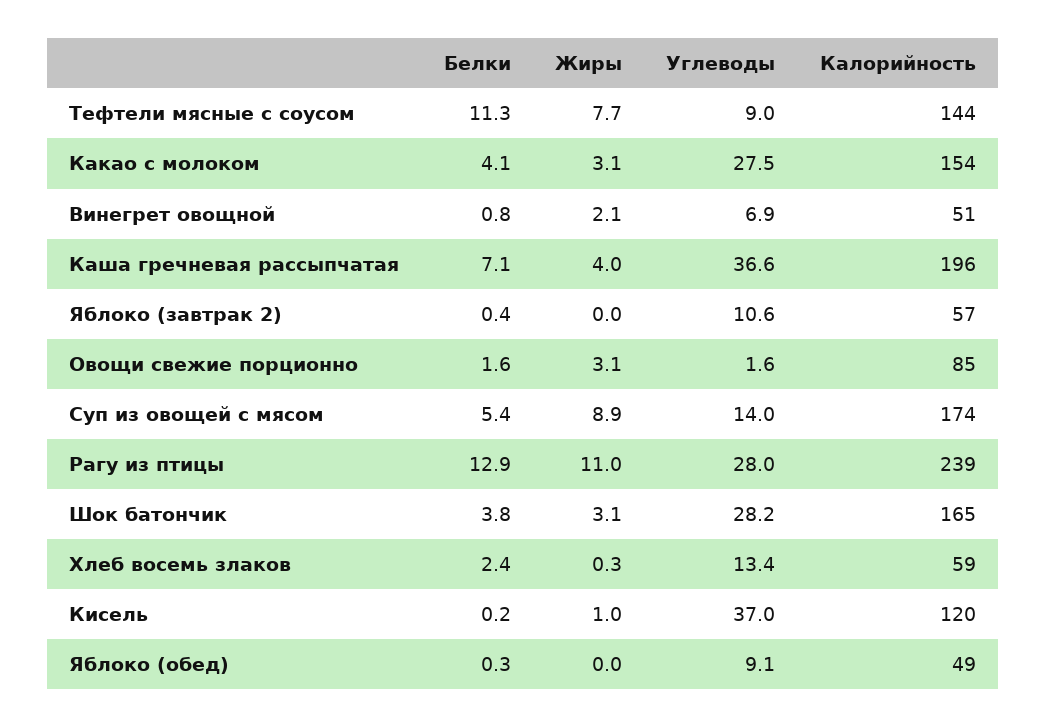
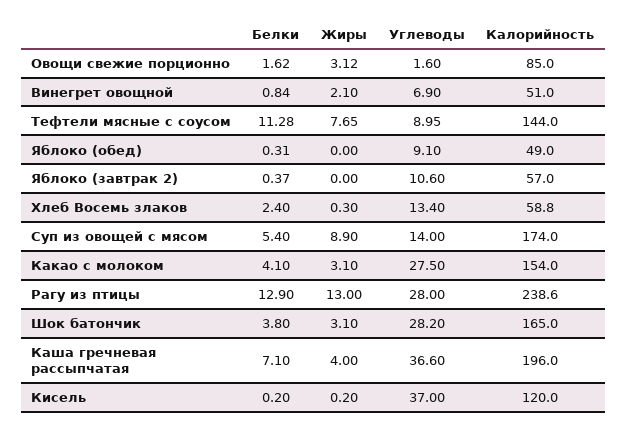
  {
    "Белки": {
      "Тефтели мясные с соусом": 11.28,
      "Какао с молоком": 4.1,
      "Винегрет овощной": 0.84,
      "Каша гречневая рассыпчатая": 7.1,
      "Яблоко (завтрак 2)": 0.37,
      "Овощи свежие порционно": 1.62,
      "Суп из овощей с мясом": 5.4,
      "Рагу из птицы": 12.9,
      "Шок батончик": 3.8,
      "Хлеб восемь злаков": 2.4,
      "Кисель": 0.2,
      "Яблоко (обед)": 0.31
    },
    "Жиры": {
      "Тефтели мясные с соусом": 7.65,
      "Какао с молоком": 3.1,
      "Винегрет овощной": 2.1,
      "Каша гречневая рассыпчатая": 4,
      "Яблоко (завтрак 2)": 0,
      "Овощи свежие порционно": 3.12,
      "Суп из овощей с мясом": 8.9,
-     "Рагу из птицы": 11,
+     "Рагу из птицы": 13,
      "Шок батончик": 3.1,
      "Хлеб восемь злаков": 0.3,
-     "Кисель": 1,
+     "Кисель": 0.2,
      "Яблоко (обед)": 0
    },
    "Углеводы": {
      "Тефтели мясные с соусом": 8.95,
      "Какао с молоком": 27.5,
      "Винегрет овощной": 6.9,
      "Каша гречневая рассыпчатая": 36.6,
      "Яблоко (завтрак 2)": 10.6,
      "Овощи свежие порционно": 1.6,
      "Суп из овощей с мясом": 14,
      "Рагу из птицы": 28,
      "Шок батончик": 28.2,
      "Хлеб восемь злаков": 13.4,
      "Кисель": 37,
      "Яблоко (обед)": 9.1
    },
    "Калорийность": {
      "Тефтели мясные с соусом": 144,
      "Какао с молоком": 154,
      "Винегрет овощной": 51,
      "Каша гречневая рассыпчатая": 196,
      "Яблоко (завтрак 2)": 57,
      "Овощи свежие порционно": 85,
      "Суп из овощей с мясом": 174,
      "Рагу из птицы": 238.6,
      "Шок батончик": 165,
      "Хлеб восемь злаков": 58.8,
      "Кисель": 120,
      "Яблоко (обед)": 49
    }
  }

